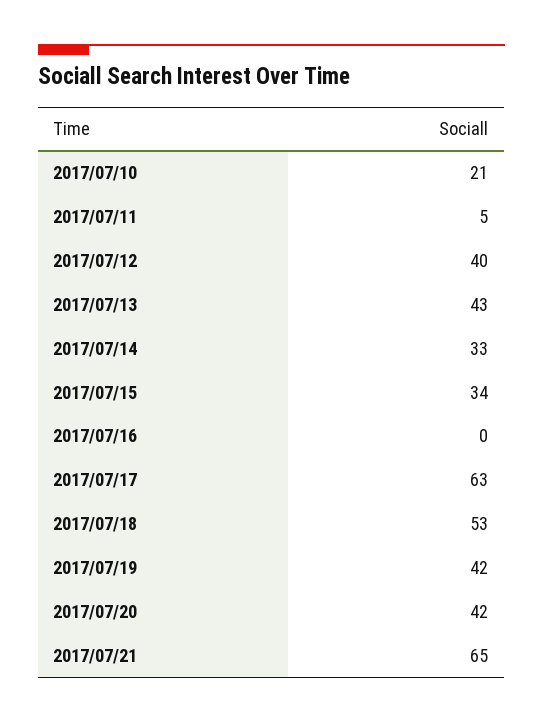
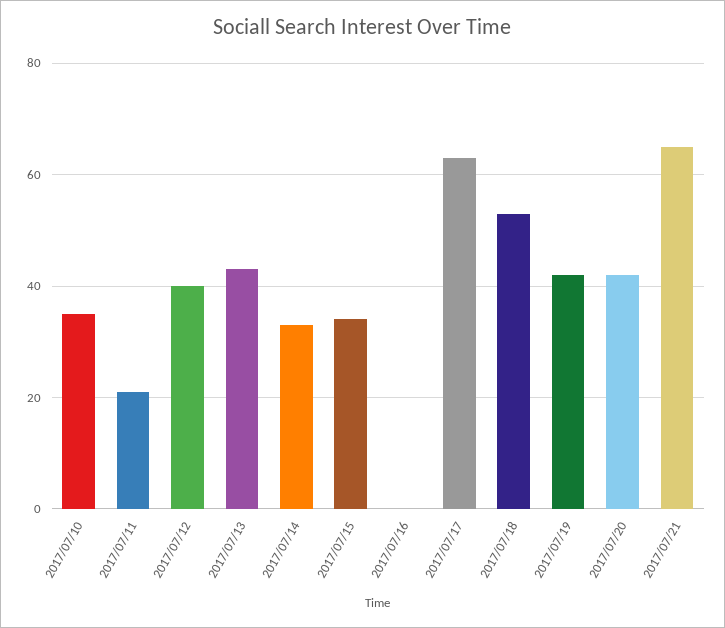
  {
-   "2017/07/10": 21,
+   "2017/07/10": 35,
-   "2017/07/11": 5,
+   "2017/07/11": 20,
    "2017/07/12": 40,
    "2017/07/13": 43,
    "2017/07/14": 33,
    "2017/07/15": 34,
    "2017/07/16": 0,
    "2017/07/17": 63,
    "2017/07/18": 53,
    "2017/07/19": 42,
    "2017/07/20": 42,
    "2017/07/21": 65
  }

